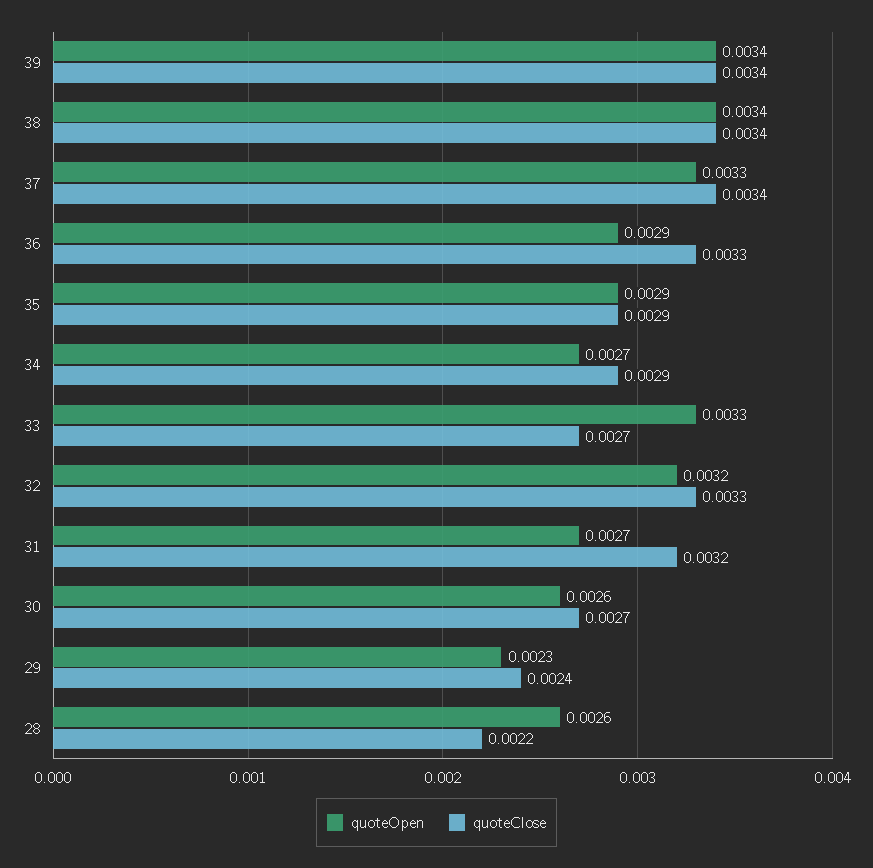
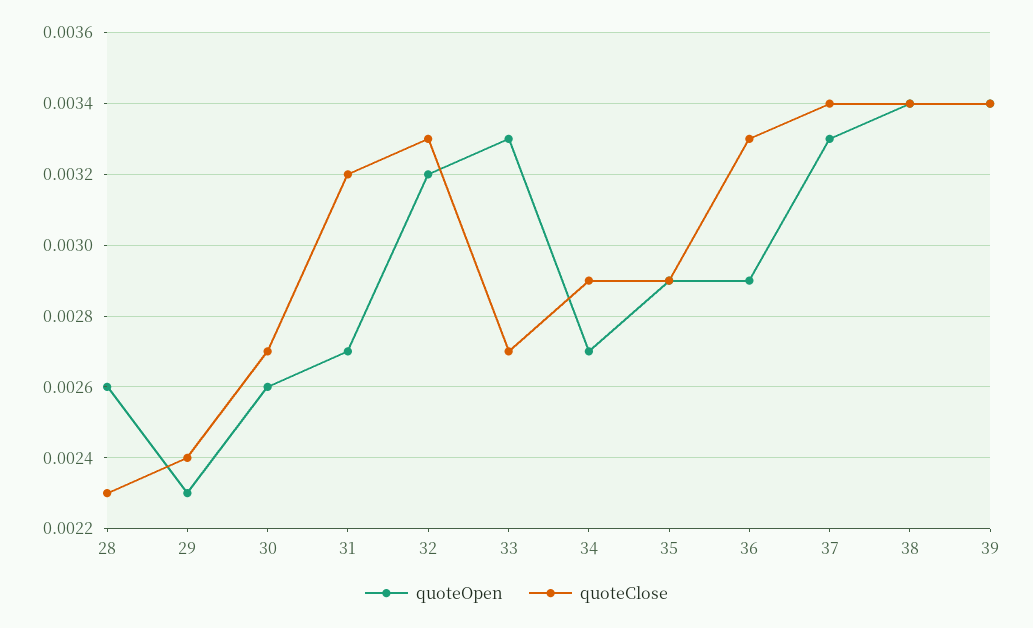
  {
    "quoteOpen": {
      "39": 0.0034,
      "38": 0.0034,
      "37": 0.0033,
      "36": 0.0029,
      "35": 0.0029,
      "34": 0.0027,
      "33": 0.0033,
      "32": 0.0032,
      "31": 0.0027,
      "30": 0.0026,
      "29": 0.0023,
      "28": 0.0026
    },
    "quoteClose": {
      "39": 0.0034,
      "38": 0.0034,
      "37": 0.0034,
      "36": 0.0033,
      "35": 0.0029,
      "34": 0.0029,
      "33": 0.0027,
      "32": 0.0033,
      "31": 0.0032,
      "30": 0.0027,
      "29": 0.0024,
-     "28": 0.0022
+     "28": 0.0023
    }
  }

